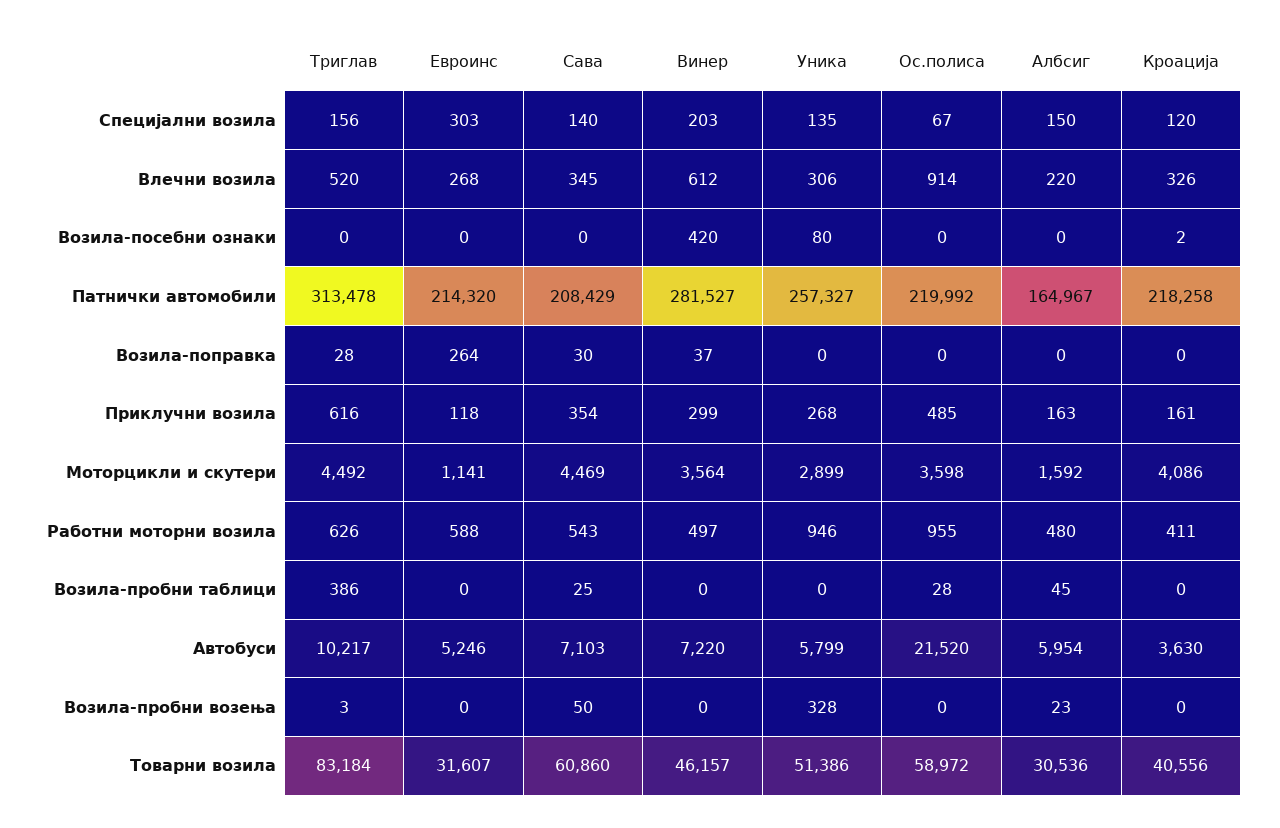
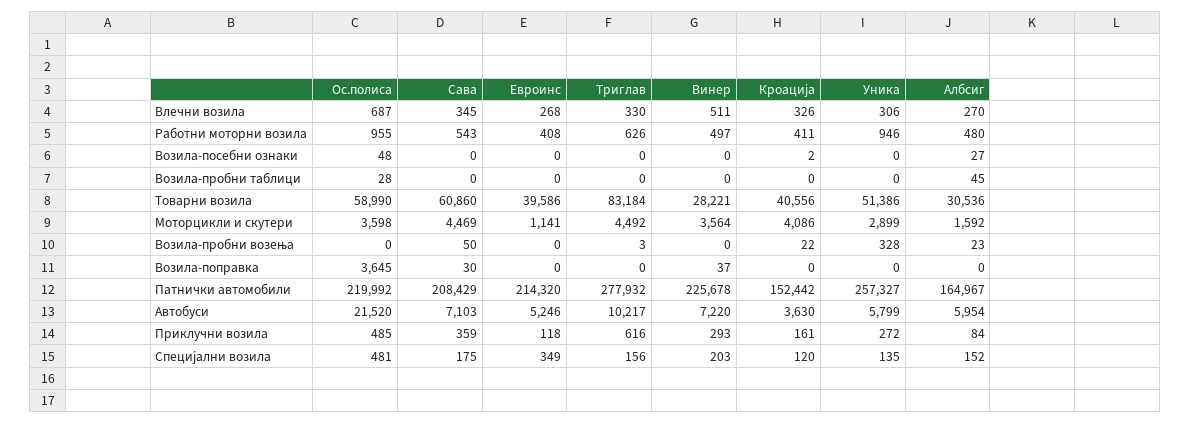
  {
    "Триглав": {
      "Специјални возила": 156,
-     "Влечни возила": 520,
+     "Влечни возила": 330,
      "Возила-посебни ознаки": 0,
-     "Патнички автомобили": 313478,
+     "Патнички автомобили": 277932,
-     "Возила-поправка": 28,
+     "Возила-поправка": 0,
      "Приклучни возила": 616,
      "Моторцикли и скутери": 4492,
      "Работни моторни возила": 626,
-     "Возила-пробни таблици": 386,
+     "Возила-пробни таблици": 0,
      "Автобуси": 10217,
      "Возила-пробни возења": 3,
      "Товарни возила": 83184
    },
    "Евроинс": {
-     "Специјални возила": 303,
+     "Специјални возила": 349,
      "Влечни возила": 268,
      "Возила-посебни ознаки": 0,
      "Патнички автомобили": 214320,
-     "Возила-поправка": 264,
+     "Возила-поправка": 0,
      "Приклучни возила": 118,
      "Моторцикли и скутери": 1141,
-     "Работни моторни возила": 588,
+     "Работни моторни возила": 408,
      "Возила-пробни таблици": 0,
      "Автобуси": 5246,
      "Возила-пробни возења": 0,
-     "Товарни возила": 31607
+     "Товарни возила": 39586
    },
    "Сава": {
-     "Специјални возила": 140,
+     "Специјални возила": 175,
      "Влечни возила": 345,
      "Возила-посебни ознаки": 0,
      "Патнички автомобили": 208429,
      "Возила-поправка": 30,
-     "Приклучни возила": 354,
+     "Приклучни возила": 359,
      "Моторцикли и скутери": 4469,
      "Работни моторни возила": 543,
-     "Возила-пробни таблици": 25,
+     "Возила-пробни таблици": 0,
      "Автобуси": 7103,
      "Возила-пробни возења": 50,
      "Товарни возила": 60860
    },
    "Винер": {
      "Специјални возила": 203,
-     "Влечни возила": 612,
+     "Влечни возила": 511,
-     "Возила-посебни ознаки": 420,
+     "Возила-посебни ознаки": 0,
-     "Патнички автомобили": 281527,
+     "Патнички автомобили": 225678,
      "Возила-поправка": 37,
-     "Приклучни возила": 299,
+     "Приклучни возила": 293,
      "Моторцикли и скутери": 3564,
      "Работни моторни возила": 497,
      "Возила-пробни таблици": 0,
      "Автобуси": 7220,
      "Возила-пробни возења": 0,
-     "Товарни возила": 46157
+     "Товарни возила": 28221
    },
    "Уника": {
      "Специјални возила": 135,
      "Влечни возила": 306,
-     "Возила-посебни ознаки": 80,
+     "Возила-посебни ознаки": 0,
      "Патнички автомобили": 257327,
      "Возила-поправка": 0,
-     "Приклучни возила": 268,
+     "Приклучни возила": 272,
      "Моторцикли и скутери": 2899,
      "Работни моторни возила": 946,
      "Возила-пробни таблици": 0,
      "Автобуси": 5799,
      "Возила-пробни возења": 328,
      "Товарни возила": 51386
    },
    "Ос.полиса": {
-     "Специјални возила": 67,
+     "Специјални возила": 481,
-     "Влечни возила": 914,
+     "Влечни возила": 687,
-     "Возила-посебни ознаки": 0,
+     "Возила-посебни ознаки": 48,
      "Патнички автомобили": 219992,
-     "Возила-поправка": 0,
+     "Возила-поправка": 3645,
      "Приклучни возила": 485,
      "Моторцикли и скутери": 3598,
      "Работни моторни возила": 955,
      "Возила-пробни таблици": 28,
      "Автобуси": 21520,
      "Возила-пробни возења": 0,
-     "Товарни возила": 58972
+     "Товарни возила": 58990
    },
    "Албсиг": {
-     "Специјални возила": 150,
+     "Специјални возила": 152,
-     "Влечни возила": 220,
+     "Влечни возила": 270,
-     "Возила-посебни ознаки": 0,
+     "Возила-посебни ознаки": 27,
      "Патнички автомобили": 164967,
      "Возила-поправка": 0,
-     "Приклучни возила": 163,
+     "Приклучни возила": 84,
      "Моторцикли и скутери": 1592,
      "Работни моторни возила": 480,
      "Возила-пробни таблици": 45,
      "Автобуси": 5954,
      "Возила-пробни возења": 23,
      "Товарни возила": 30536
    },
    "Кроација": {
      "Специјални возила": 120,
      "Влечни возила": 326,
      "Возила-посебни ознаки": 2,
-     "Патнички автомобили": 218258,
+     "Патнички автомобили": 152442,
      "Возила-поправка": 0,
      "Приклучни возила": 161,
      "Моторцикли и скутери": 4086,
      "Работни моторни возила": 411,
      "Возила-пробни таблици": 0,
      "Автобуси": 3630,
-     "Возила-пробни возења": 0,
+     "Возила-пробни возења": 22,
      "Товарни возила": 40556
    }
  }

